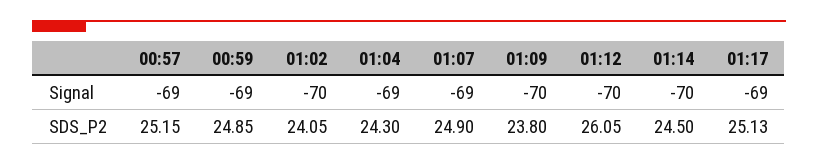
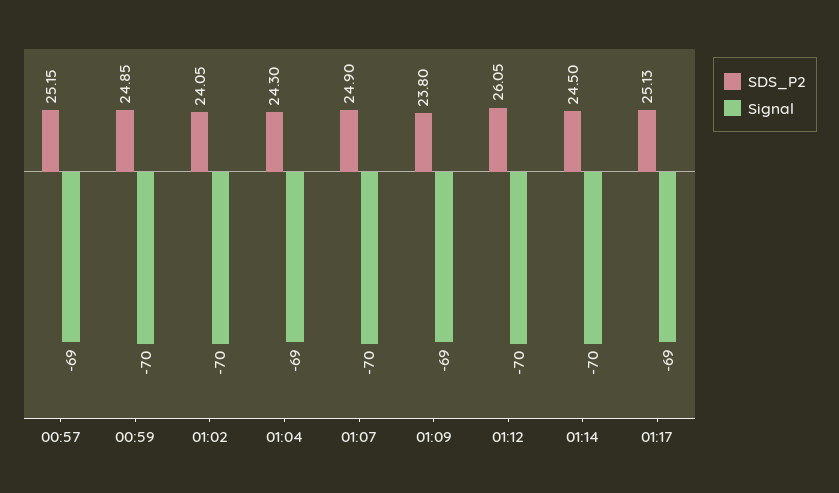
  {
    "Signal": {
      "00:57": -69,
-     "00:59": -69,
+     "00:59": -70,
      "01:02": -70,
      "01:04": -69,
-     "01:07": -69,
+     "01:07": -70,
-     "01:09": -70,
+     "01:09": -69,
      "01:12": -70,
      "01:14": -70,
      "01:17": -69
    },
    "SDS_P2": {
      "00:57": 25.15,
      "00:59": 24.85,
      "01:02": 24.05,
      "01:04": 24.3,
      "01:07": 24.9,
      "01:09": 23.8,
      "01:12": 26.05,
      "01:14": 24.5,
      "01:17": 25.13
    }
  }

